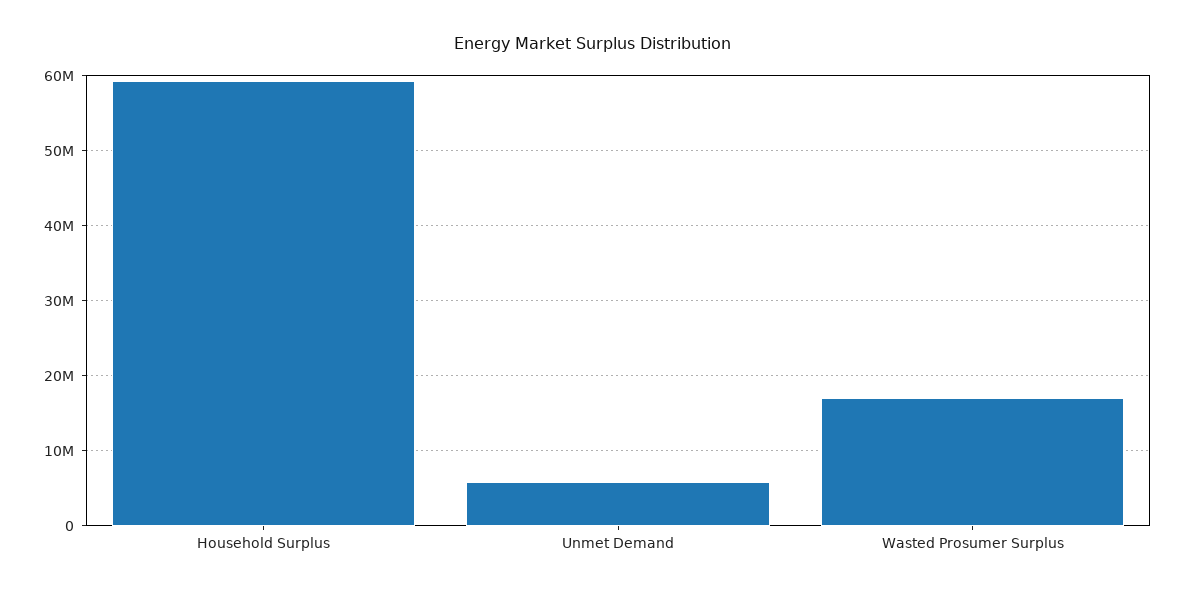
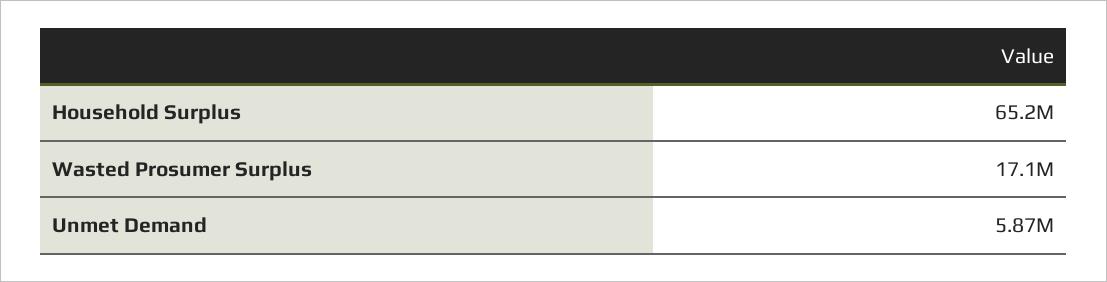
  {
-   "Household Surplus": 59000000,
+   "Household Surplus": 65200000,
    "Unmet Demand": 5870000,
    "Wasted Prosumer Surplus": 17100000
  }

